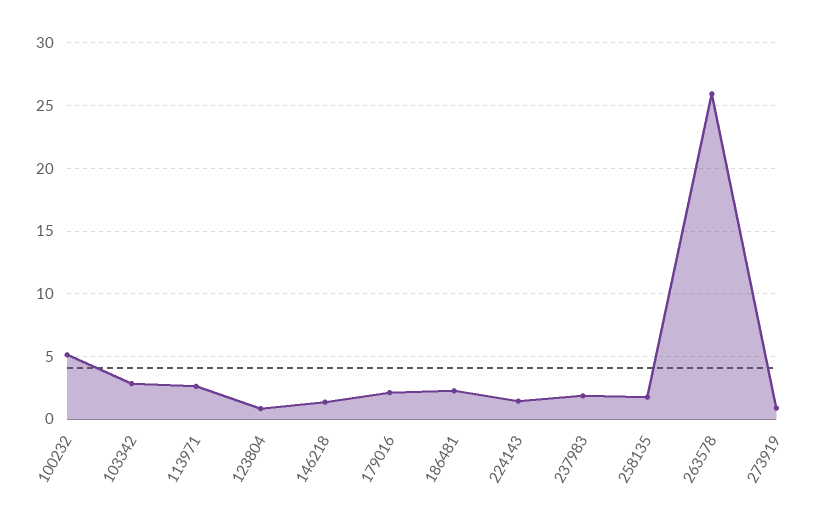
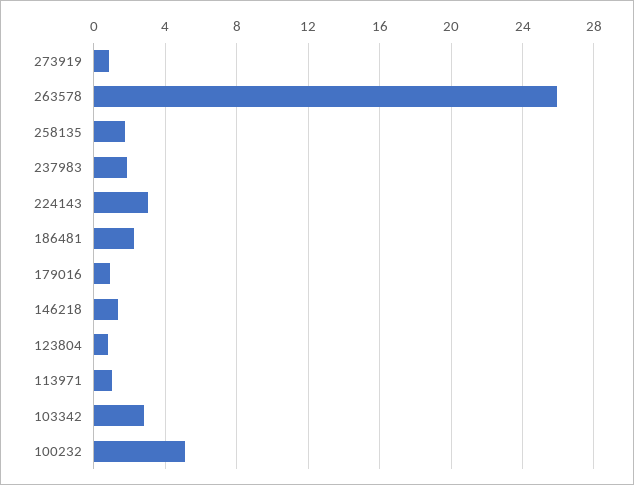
  {
    "100232": 5,
    "103342": 3,
-   "113971": 2.5,
+   "113971": 1,
    "123804": 1,
    "146218": 1.5,
-   "179016": 2,
+   "179016": 1,
    "186481": 2.5,
-   "224143": 1.5,
+   "224143": 3,
    "237983": 2,
    "258135": 2,
    "263578": 26,
    "273919": 1
  }

